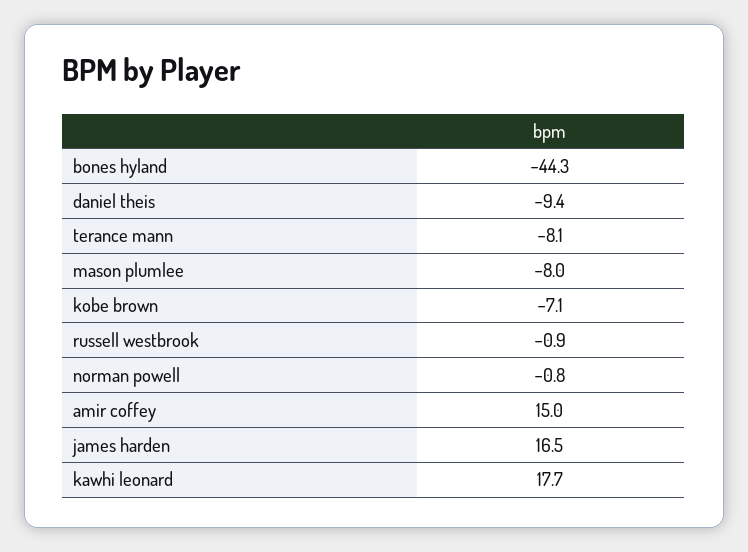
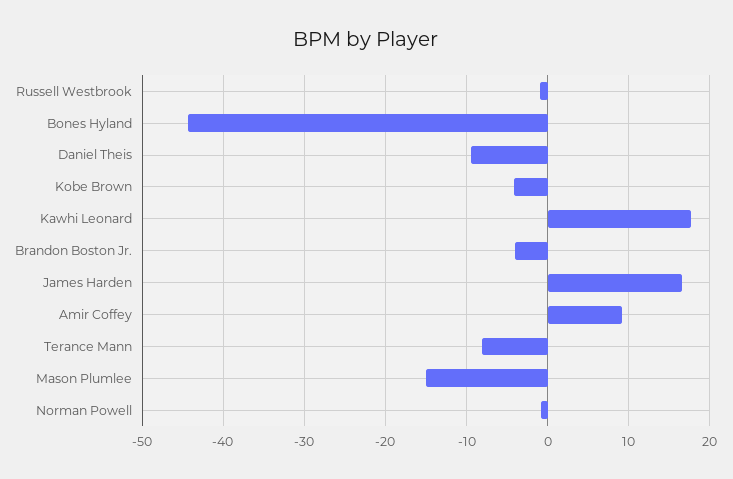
  {
    "bones hyland": -44.3,
    "daniel theis": -9.4,
    "terance mann": -8.1,
-   "mason plumlee": -8,
+   "mason plumlee": -15,
-   "kobe brown": -7.1,
+   "kobe brown": -4,
    "russell westbrook": -0.9,
    "norman powell": -0.8,
-   "amir coffey": 15,
+   "amir coffey": 9,
    "james harden": 16.5,
-   "kawhi leonard": 17.7
+   "kawhi leonard": 17.7,
+   "Brandon Boston Jr.": -4
  }

